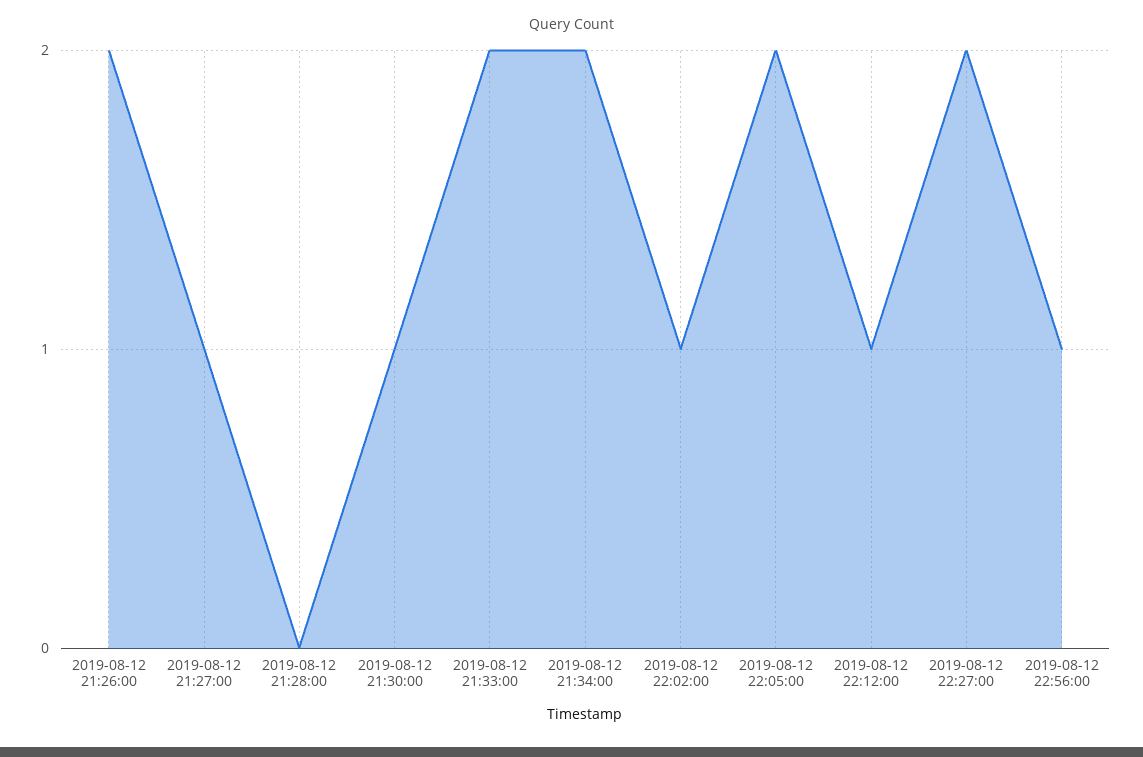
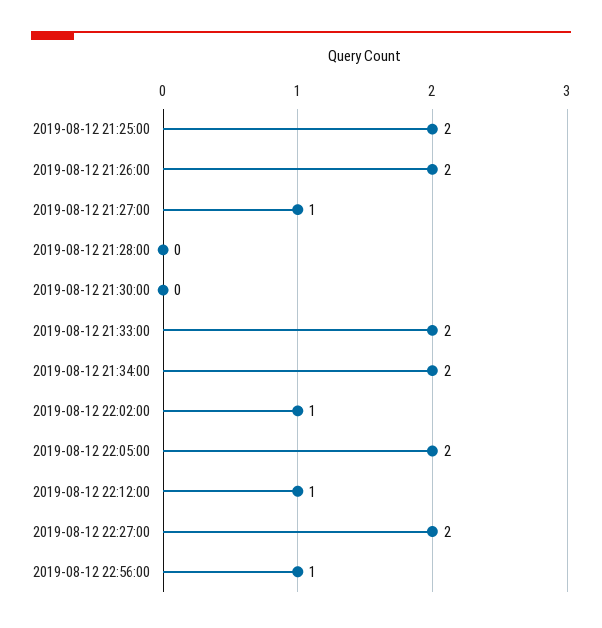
  {
    "2019-08-12 21:26:00": 2,
    "2019-08-12 21:27:00": 1,
    "2019-08-12 21:28:00": 0,
-   "2019-08-12 21:30:00": 1,
+   "2019-08-12 21:30:00": 0,
    "2019-08-12 21:33:00": 2,
    "2019-08-12 21:34:00": 2,
    "2019-08-12 22:02:00": 1,
    "2019-08-12 22:05:00": 2,
    "2019-08-12 22:12:00": 1,
    "2019-08-12 22:27:00": 2,
-   "2019-08-12 22:56:00": 1
+   "2019-08-12 22:56:00": 1,
+   "2019-08-12 21:25:00": 2
  }

